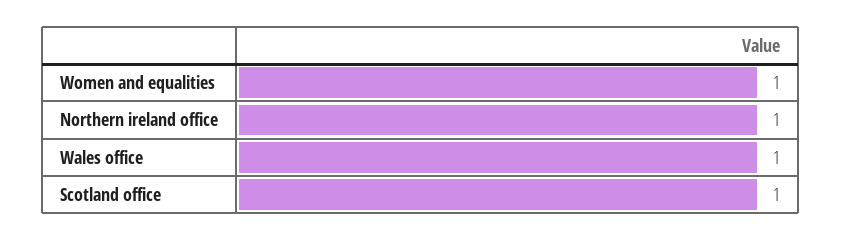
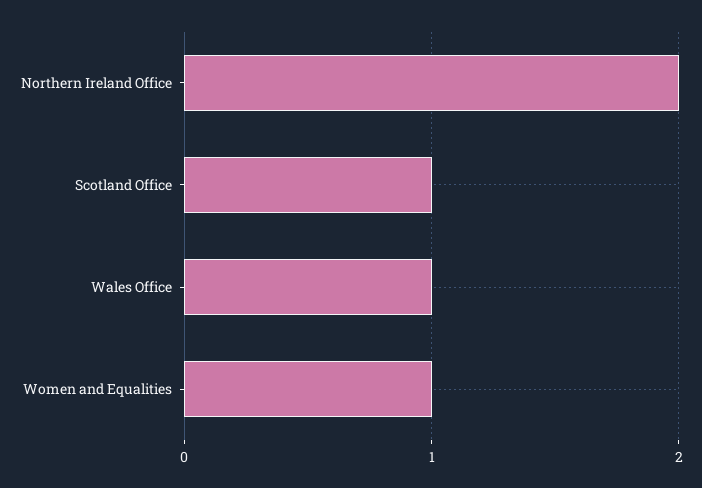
  {
    "Women and equalities": 1,
-   "Northern ireland office": 1,
+   "Northern ireland office": 2,
    "Wales office": 1,
    "Scotland office": 1
  }

